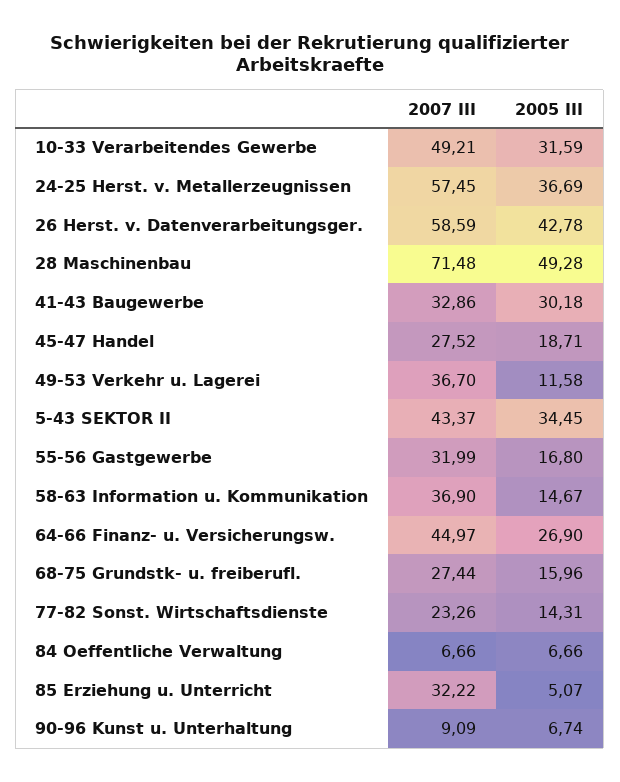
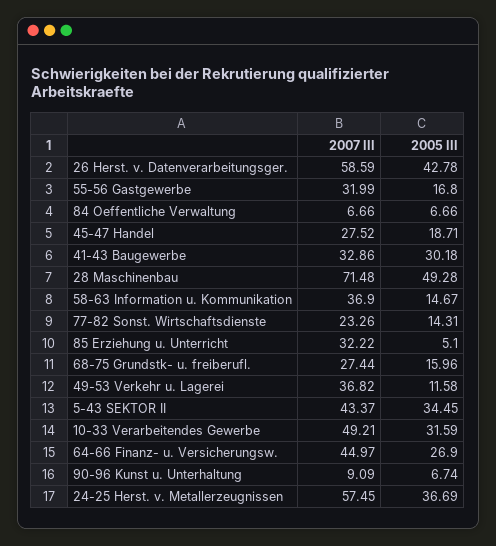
  {
    "2007 III": {
      "10-33 Verarbeitendes Gewerbe": 49.21,
      "24-25 Herst. v. Metallerzeugnissen": 57.45,
      "26 Herst. v. Datenverarbeitungsger.": 58.59,
      "28 Maschinenbau": 71.48,
      "41-43 Baugewerbe": 32.86,
      "45-47 Handel": 27.52,
-     "49-53 Verkehr u. Lagerei": 36.7,
+     "49-53 Verkehr u. Lagerei": 36.82,
      "5-43 SEKTOR II": 43.37,
      "55-56 Gastgewerbe": 31.99,
      "58-63 Information u. Kommunikation": 36.9,
      "64-66 Finanz- u. Versicherungsw.": 44.97,
      "68-75 Grundstk- u. freiberufl.": 27.44,
      "77-82 Sonst. Wirtschaftsdienste": 23.26,
      "84 Oeffentliche Verwaltung": 6.66,
      "85 Erziehung u. Unterricht": 32.22,
      "90-96 Kunst u. Unterhaltung": 9.09
    },
    "2005 III": {
      "10-33 Verarbeitendes Gewerbe": 31.59,
      "24-25 Herst. v. Metallerzeugnissen": 36.69,
      "26 Herst. v. Datenverarbeitungsger.": 42.78,
      "28 Maschinenbau": 49.28,
      "41-43 Baugewerbe": 30.18,
      "45-47 Handel": 18.71,
      "49-53 Verkehr u. Lagerei": 11.58,
      "5-43 SEKTOR II": 34.45,
      "55-56 Gastgewerbe": 16.8,
      "58-63 Information u. Kommunikation": 14.67,
      "64-66 Finanz- u. Versicherungsw.": 26.9,
      "68-75 Grundstk- u. freiberufl.": 15.96,
      "77-82 Sonst. Wirtschaftsdienste": 14.31,
      "84 Oeffentliche Verwaltung": 6.66,
-     "85 Erziehung u. Unterricht": 5.07,
+     "85 Erziehung u. Unterricht": 5.1,
      "90-96 Kunst u. Unterhaltung": 6.74
    }
  }

